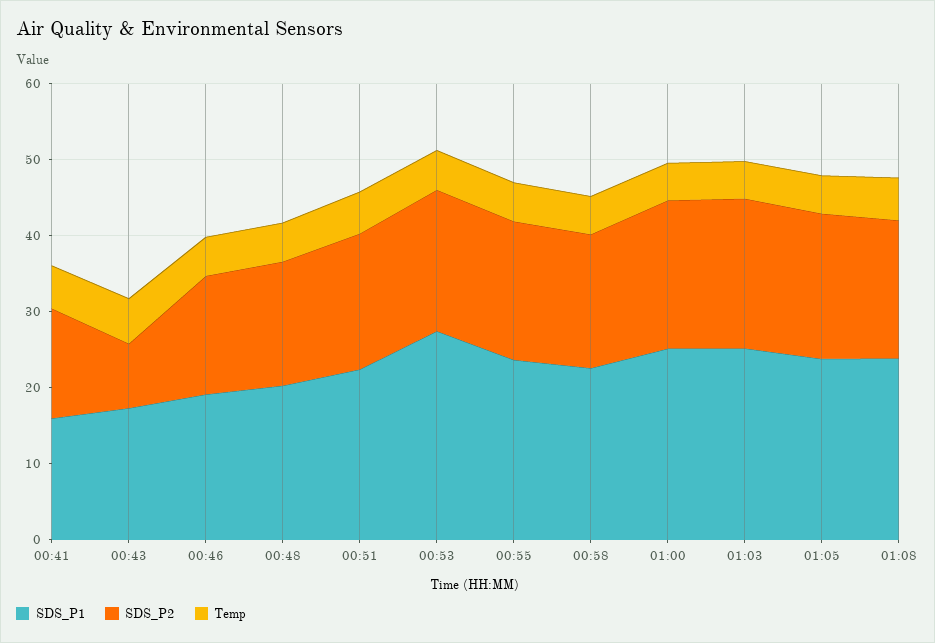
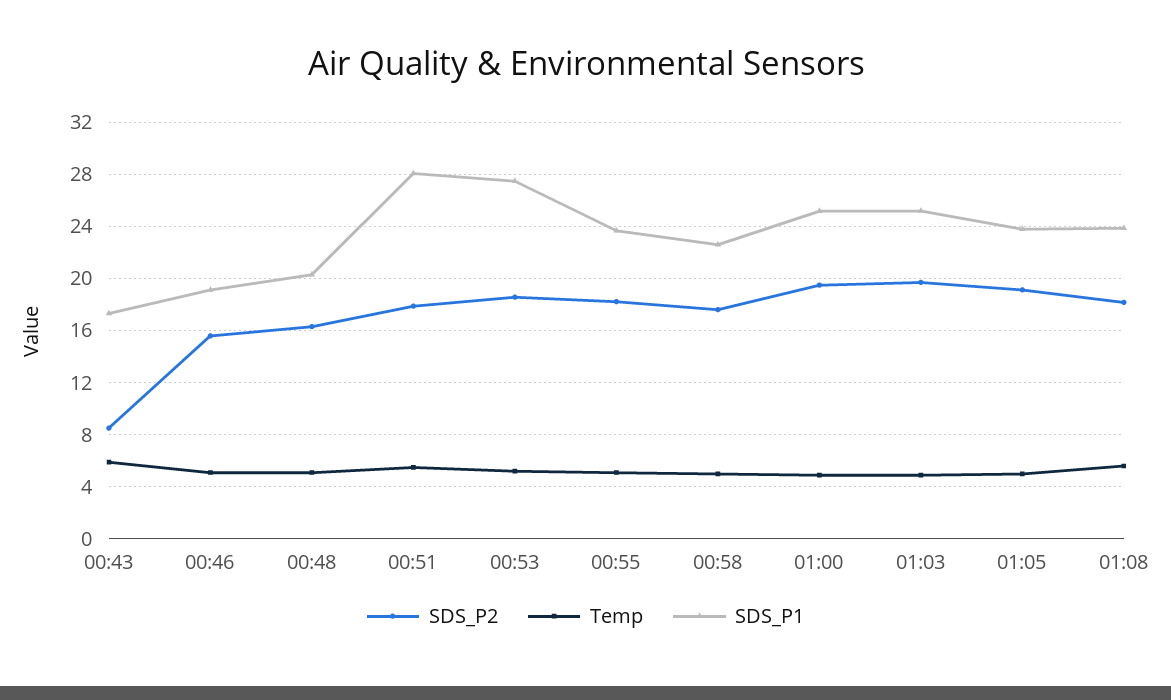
  {
    "SDS_P1": {
-     "00:41": 16,
      "00:43": 17.5,
      "00:46": 19,
      "00:48": 20.5,
-     "00:51": 22,
+     "00:51": 28,
      "00:53": 27.5,
      "00:55": 23.5,
      "00:58": 22.5,
      "01:00": 25,
      "01:03": 25,
      "01:05": 24,
      "01:08": 24
    },
    "SDS_P2": {
-     "00:41": 14,
      "00:43": 8.5,
      "00:46": 15.5,
      "00:48": 16.5,
      "00:51": 18,
      "00:53": 18.5,
      "00:55": 18,
      "00:58": 17.5,
      "01:00": 19.5,
      "01:03": 19.5,
      "01:05": 19,
      "01:08": 18
    },
    "Temp": {
-     "00:41": 6,
      "00:43": 6,
      "00:46": 5,
      "00:48": 5,
      "00:51": 5.5,
      "00:53": 5,
      "00:55": 5,
      "00:58": 5,
      "01:00": 5,
      "01:03": 5,
      "01:05": 5,
      "01:08": 5.5
    }
  }

